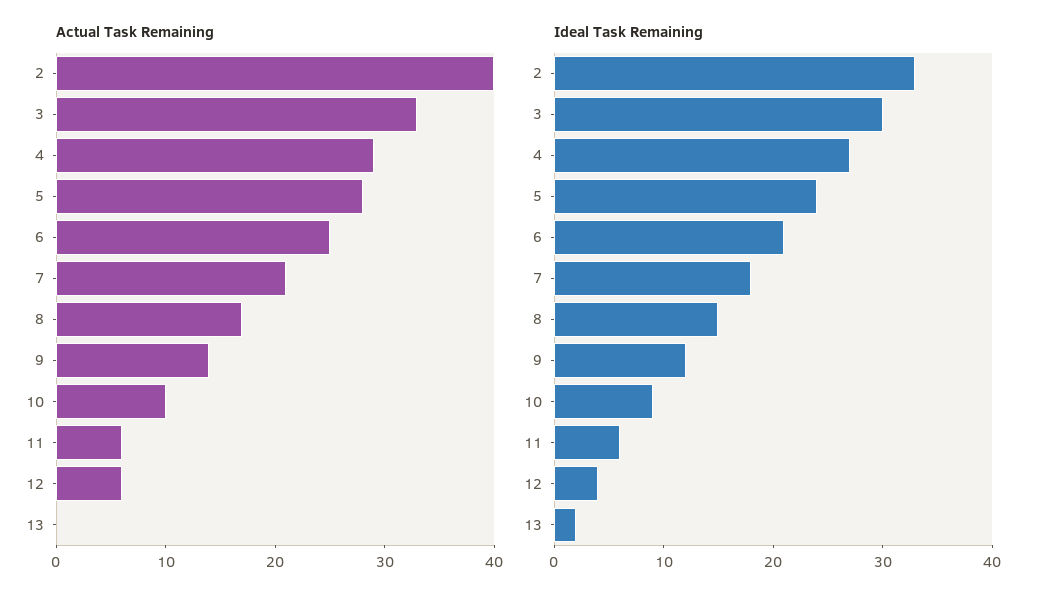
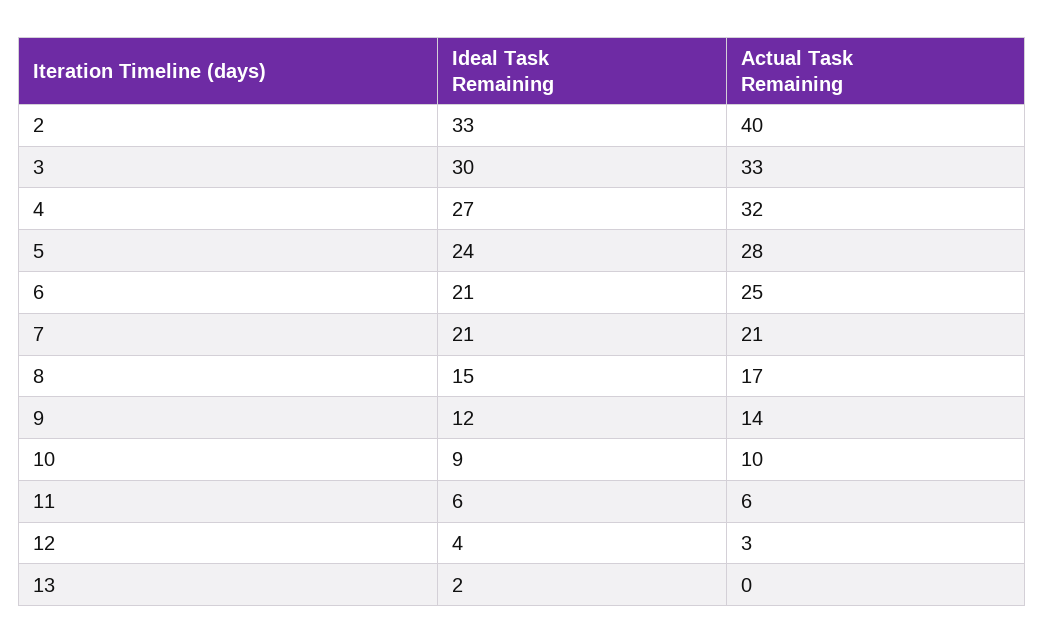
  {
    "Actual Task Remaining": {
      "2": 40,
      "3": 33,
-     "4": 29,
+     "4": 32,
      "5": 28,
      "6": 25,
      "7": 21,
      "8": 17,
      "9": 14,
      "10": 10,
      "11": 6,
-     "12": 6,
+     "12": 3,
      "13": 0
    },
    "Ideal Task Remaining": {
      "2": 33,
      "3": 30,
      "4": 27,
      "5": 24,
      "6": 21,
-     "7": 18,
+     "7": 21,
      "8": 15,
      "9": 12,
      "10": 9,
      "11": 6,
      "12": 4,
      "13": 2
    }
  }

